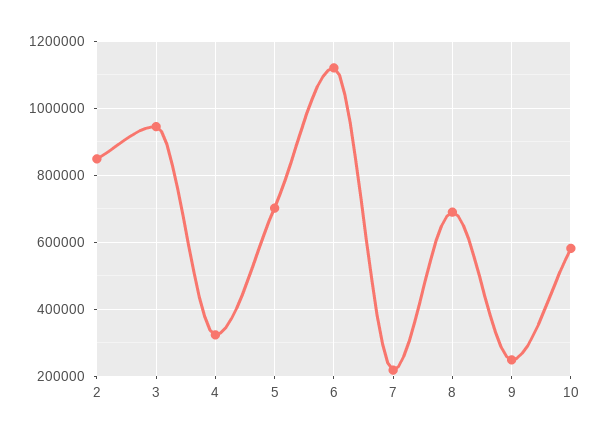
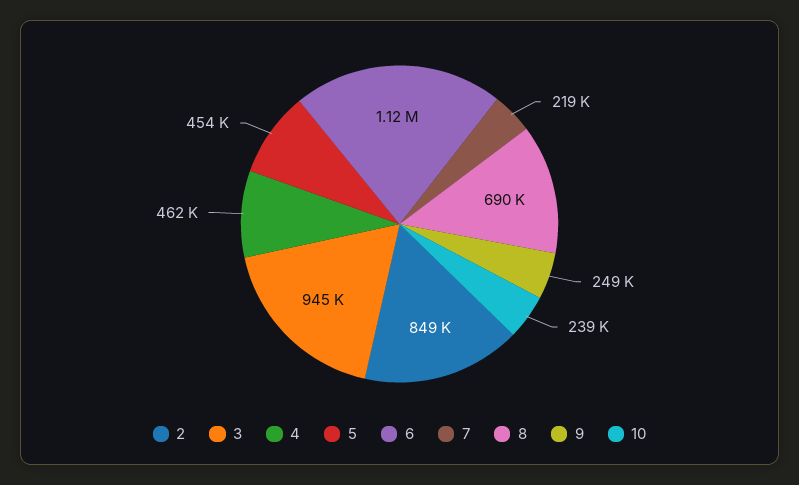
  {
    "2": 849000,
    "3": 945000,
-   "4": 320000,
+   "4": 462000,
-   "5": 700000,
+   "5": 454000,
    "6": 1120000,
    "7": 219000,
    "8": 690000,
    "9": 249000,
-   "10": 580000
+   "10": 239000
  }

